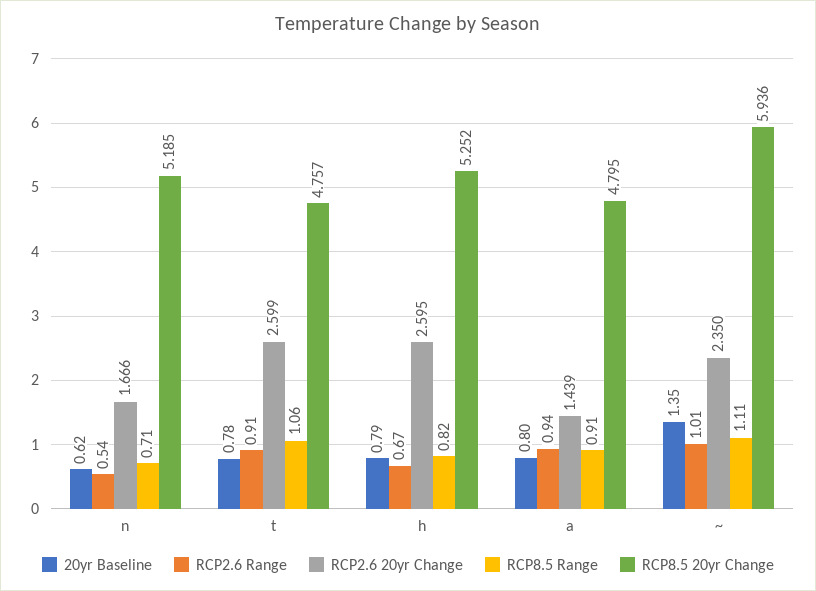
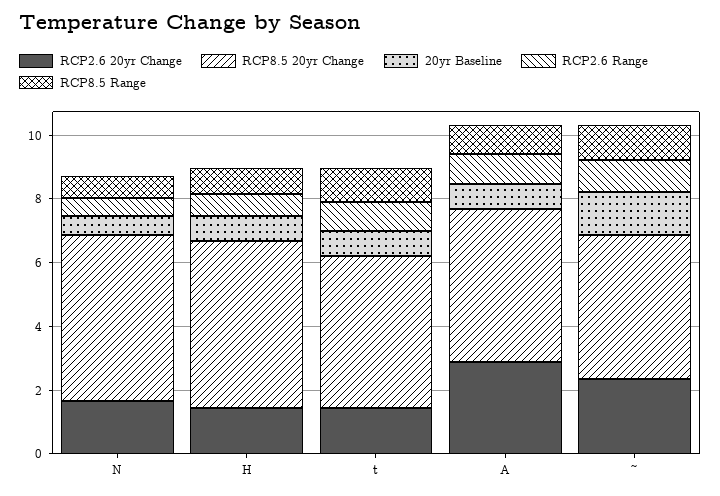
  {
    "20yr Baseline": {
      "n": 0.62,
      "t": 0.78,
      "h": 0.79,
      "a": 0.8,
      "~": 1.35
    },
    "RCP2.6 Range": {
      "n": 0.54,
      "t": 0.91,
      "h": 0.67,
      "a": 0.94,
      "~": 1.01
    },
    "RCP2.6 20yr Change": {
      "n": 1.666,
-     "t": 2.599,
+     "t": 1.5,
-     "h": 2.595,
+     "h": 1.5,
-     "a": 1.439,
+     "a": 3,
      "~": 2.35
    },
    "RCP8.5 Range": {
      "n": 0.71,
      "t": 1.06,
      "h": 0.82,
      "a": 0.91,
      "~": 1.11
    },
    "RCP8.5 20yr Change": {
      "n": 5.185,
      "t": 4.757,
      "h": 5.252,
      "a": 4.795,
-     "~": 5.936
+     "~": 4.5
    }
  }

